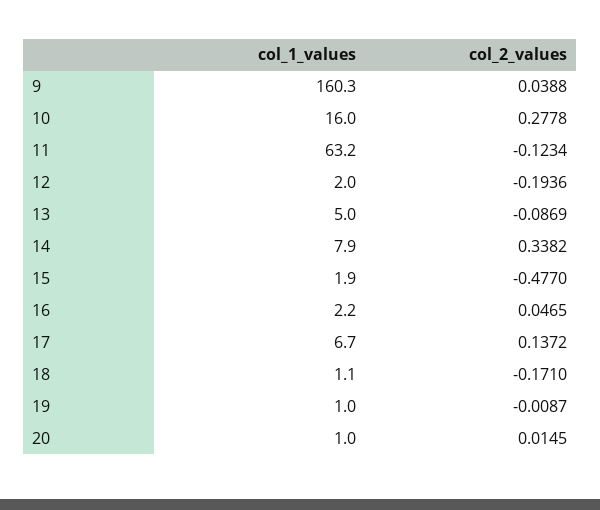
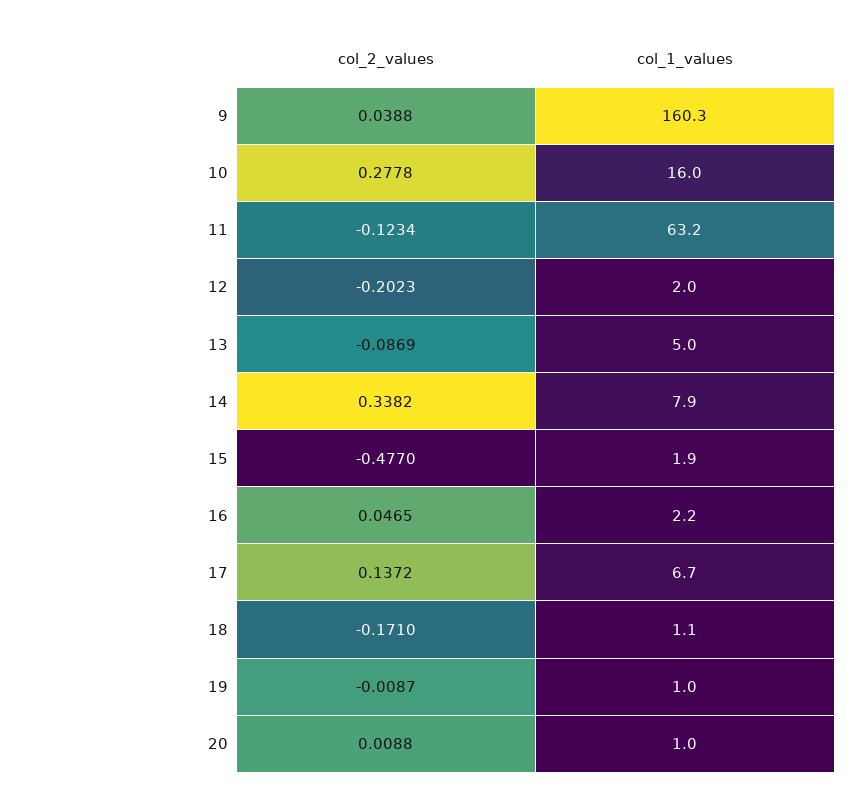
  {
    "col_1_values": {
      "9": 160.3,
      "10": 16,
      "11": 63.2,
      "12": 2,
      "13": 5,
      "14": 7.9,
      "15": 1.9,
      "16": 2.2,
      "17": 6.7,
      "18": 1.1,
      "19": 1,
      "20": 1
    },
    "col_2_values": {
      "9": 0.0388,
      "10": 0.2778,
      "11": -0.1234,
-     "12": -0.1936,
+     "12": -0.2023,
      "13": -0.0869,
      "14": 0.3382,
      "15": -0.477,
      "16": 0.0465,
      "17": 0.1372,
      "18": -0.171,
      "19": -0.0087,
-     "20": 0.0145
+     "20": 0.0088
    }
  }

